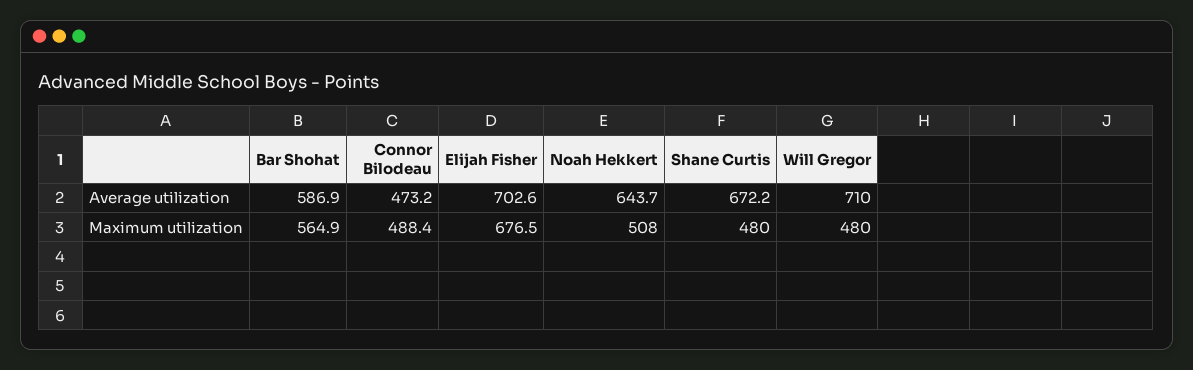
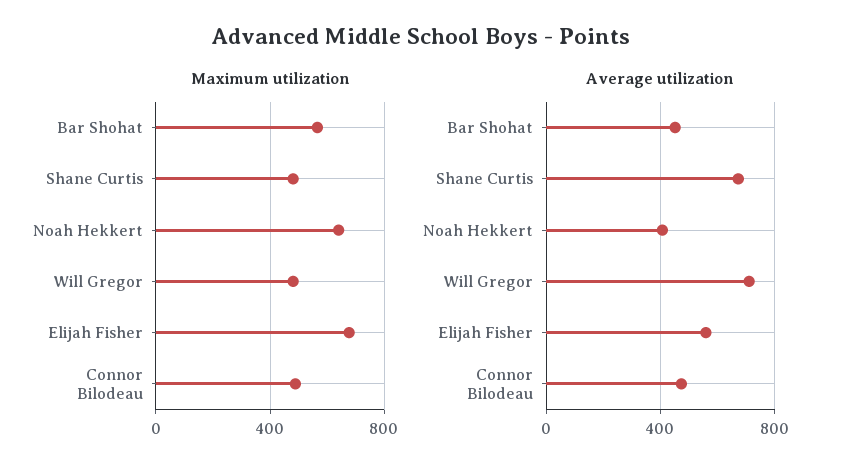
  {
    "Average utilization": {
-     "Bar Shohat": 586.9,
+     "Bar Shohat": 450,
      "Connor Bilodeau": 473.2,
-     "Elijah Fisher": 702.6,
+     "Elijah Fisher": 550,
-     "Noah Hekkert": 643.7,
+     "Noah Hekkert": 400,
      "Shane Curtis": 672.2,
      "Will Gregor": 710
    },
    "Maximum utilization": {
      "Bar Shohat": 564.9,
      "Connor Bilodeau": 488.4,
      "Elijah Fisher": 676.5,
-     "Noah Hekkert": 508,
+     "Noah Hekkert": 650,
      "Shane Curtis": 480,
      "Will Gregor": 480
    }
  }

